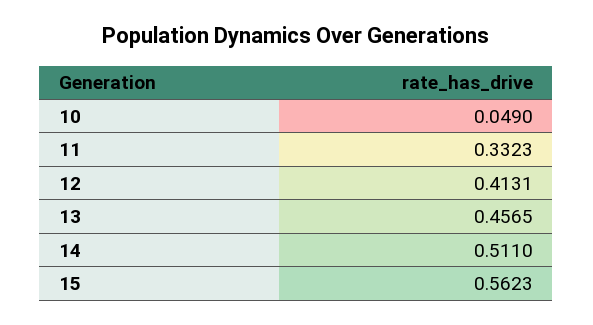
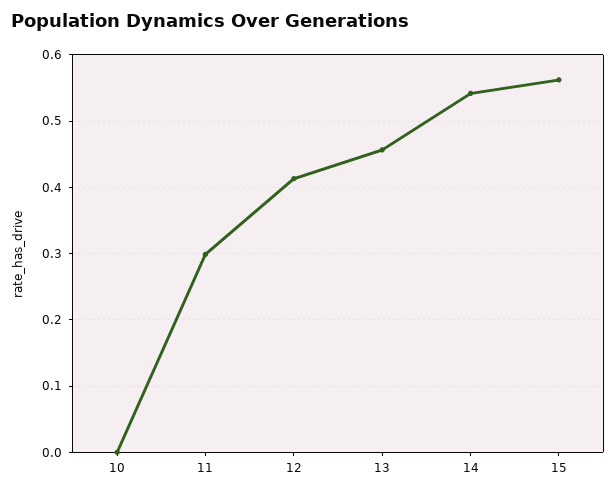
  {
-   "10": 0.049,
+   "10": 0,
-   "11": 0.3323,
+   "11": 0.3,
    "12": 0.4131,
    "13": 0.4565,
-   "14": 0.511,
+   "14": 0.54,
    "15": 0.5623
  }

